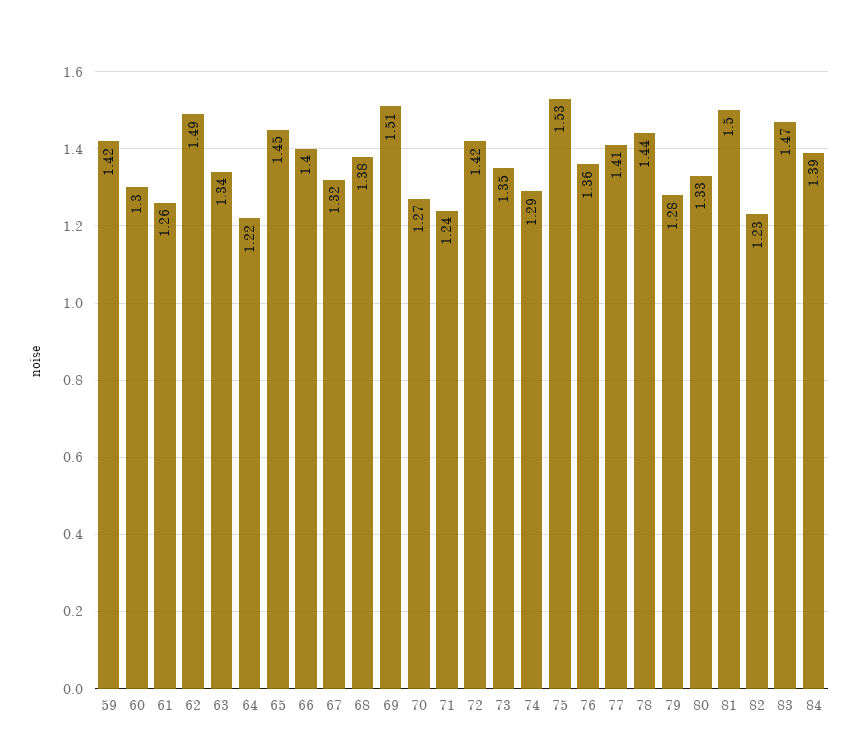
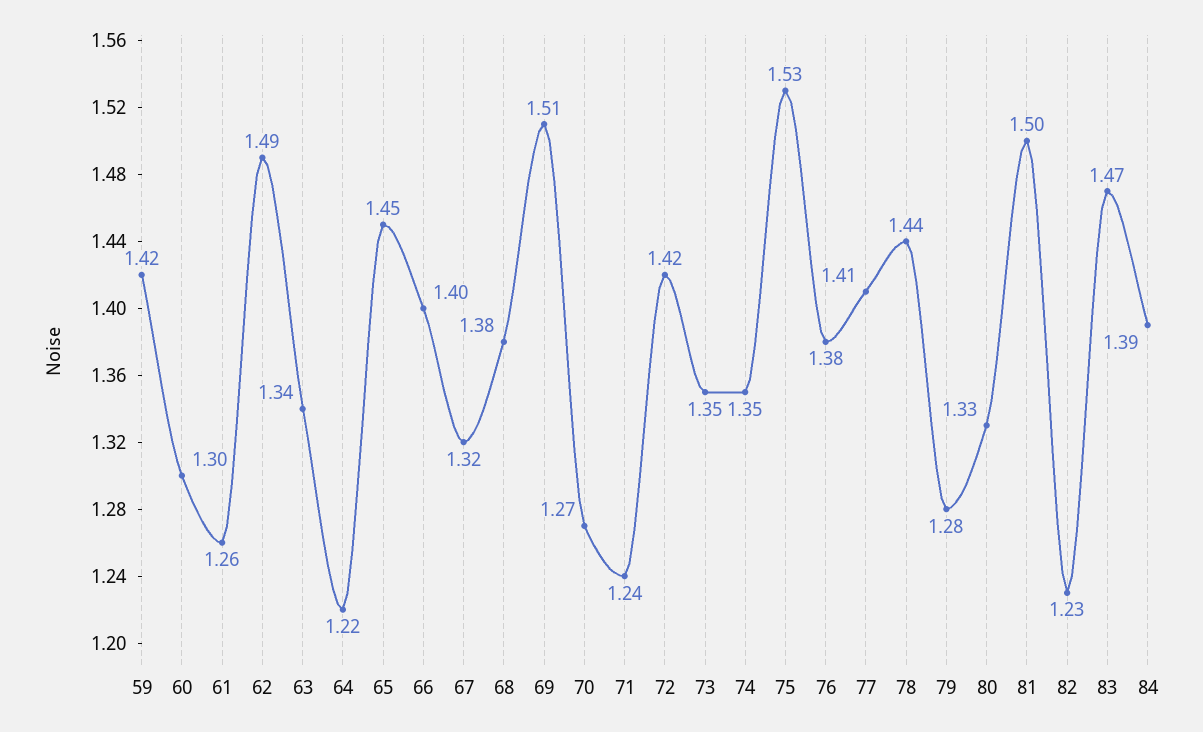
  {
    "59": 1.42,
    "60": 1.3,
    "61": 1.26,
    "62": 1.49,
    "63": 1.34,
    "64": 1.22,
    "65": 1.45,
    "66": 1.4,
    "67": 1.32,
    "68": 1.38,
    "69": 1.51,
    "70": 1.27,
    "71": 1.24,
    "72": 1.42,
    "73": 1.35,
-   "74": 1.29,
+   "74": 1.35,
    "75": 1.53,
-   "76": 1.36,
+   "76": 1.38,
    "77": 1.41,
    "78": 1.44,
    "79": 1.28,
    "80": 1.33,
    "81": 1.5,
    "82": 1.23,
    "83": 1.47,
    "84": 1.39
  }

